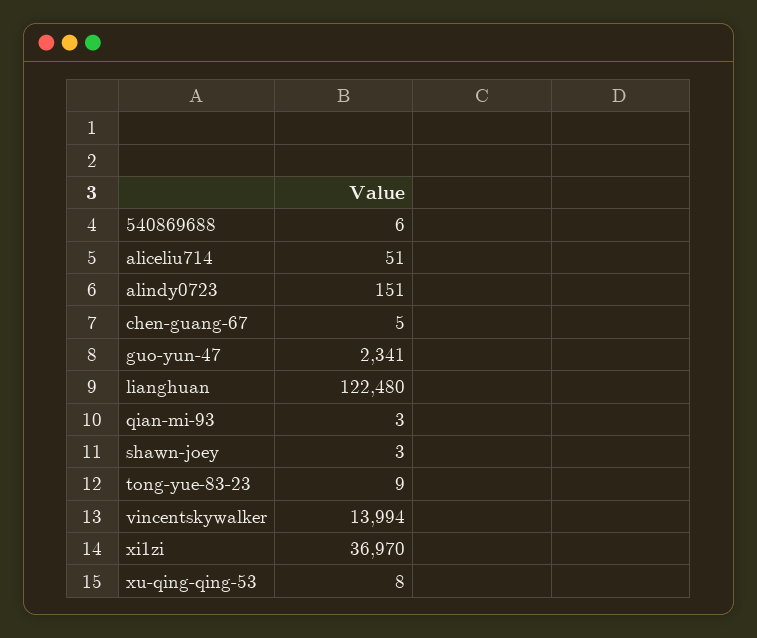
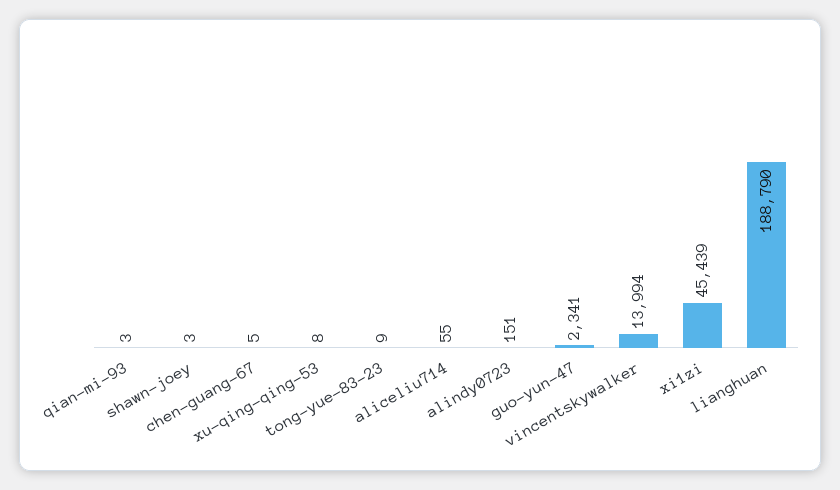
  {
-   "540869688": 6,
-   "aliceliu714": 51,
+   "aliceliu714": 55,
    "alindy0723": 151,
    "chen-guang-67": 5,
    "guo-yun-47": 2341,
-   "lianghuan": 122480,
+   "lianghuan": 188790,
    "qian-mi-93": 3,
    "shawn-joey": 3,
    "tong-yue-83-23": 9,
    "vincentskywalker": 13994,
-   "xi1zi": 36970,
+   "xi1zi": 45439,
    "xu-qing-qing-53": 8
  }

